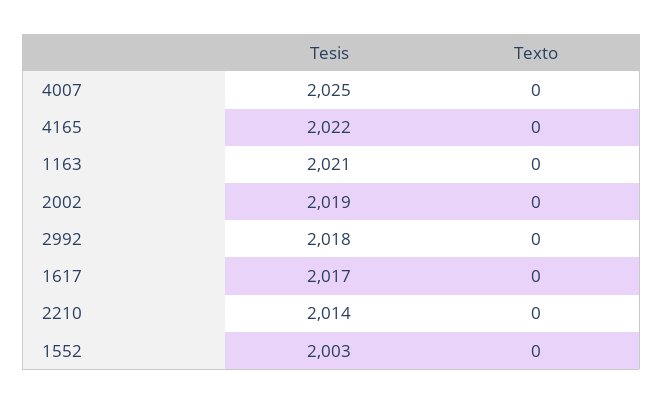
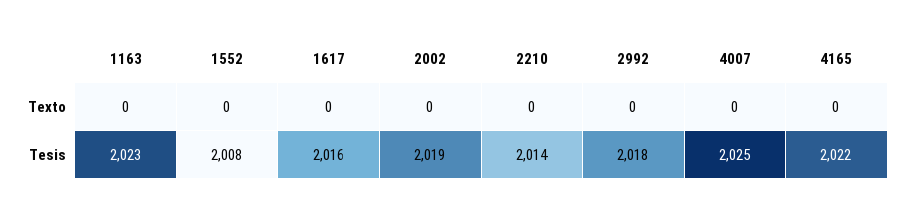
  {
    "Tesis": {
      "4007": 2025,
      "4165": 2022,
-     "1163": 2021,
+     "1163": 2023,
      "2002": 2019,
      "2992": 2018,
-     "1617": 2017,
+     "1617": 2016,
      "2210": 2014,
-     "1552": 2003
+     "1552": 2008
    },
    "Texto": {
      "4007": 0,
      "4165": 0,
      "1163": 0,
      "2002": 0,
      "2992": 0,
      "1617": 0,
      "2210": 0,
      "1552": 0
    }
  }

